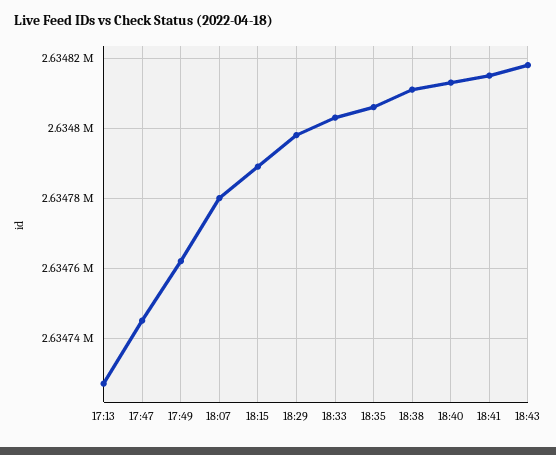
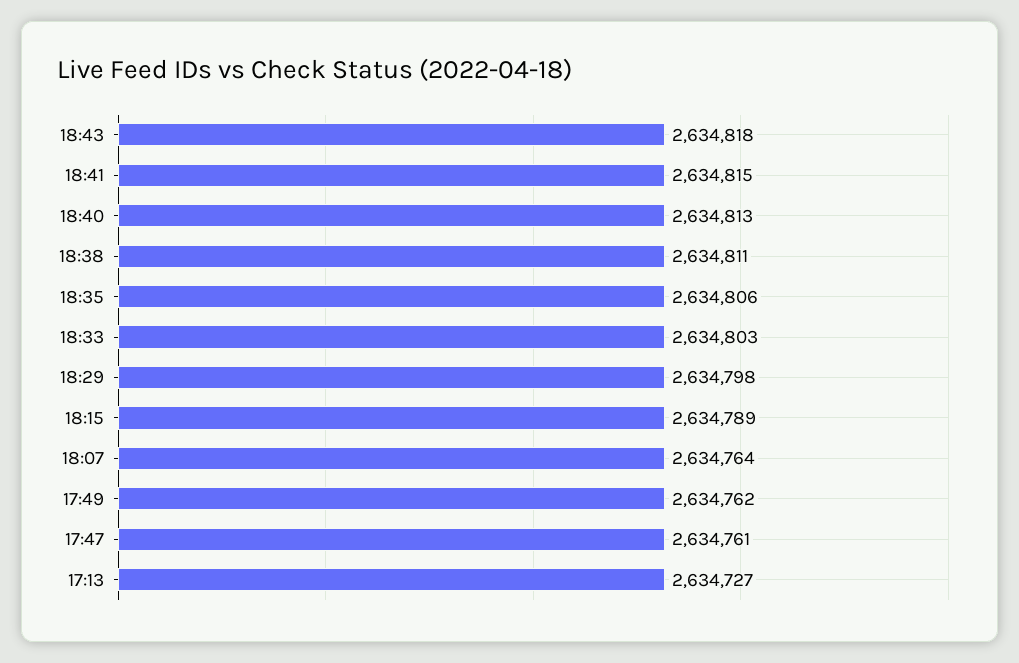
  {
    "17:13": 2634727,
-   "17:47": 2634745,
+   "17:47": 2634761,
    "17:49": 2634762,
-   "18:07": 2634780,
+   "18:07": 2634764,
    "18:15": 2634789,
    "18:29": 2634798,
    "18:33": 2634803,
    "18:35": 2634806,
    "18:38": 2634811,
    "18:40": 2634813,
    "18:41": 2634815,
    "18:43": 2634818
  }

